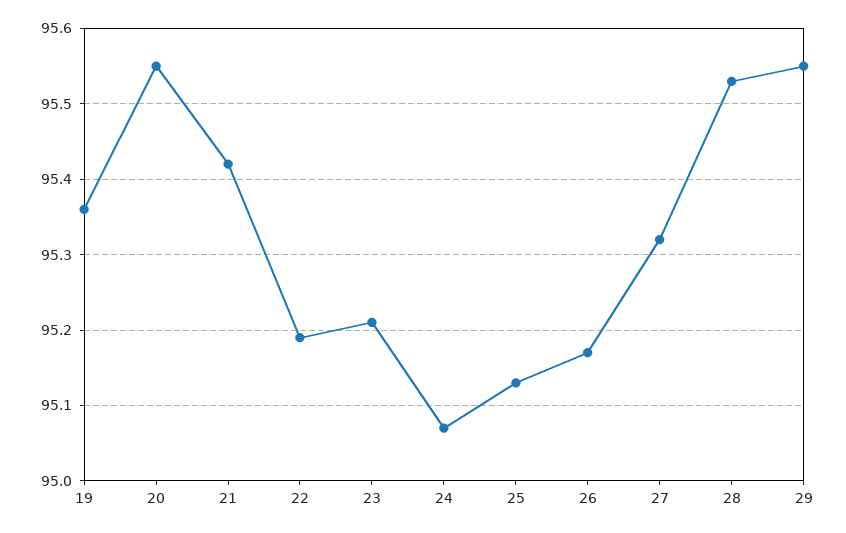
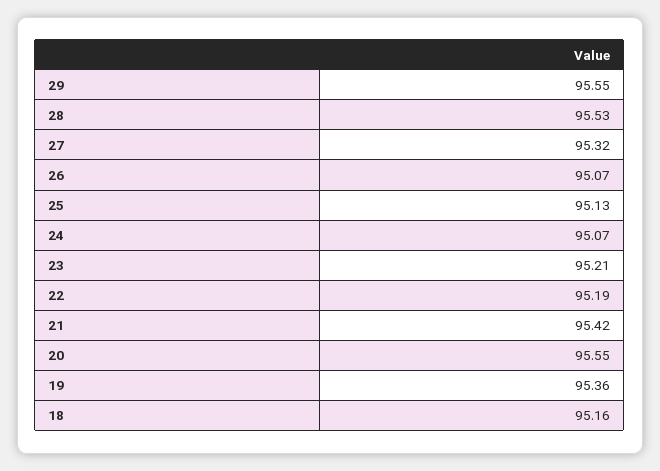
  {
    "19": 95.36,
    "20": 95.55,
    "21": 95.42,
    "22": 95.19,
    "23": 95.21,
    "24": 95.07,
    "25": 95.13,
-   "26": 95.17,
+   "26": 95.07,
    "27": 95.32,
    "28": 95.53,
-   "29": 95.55
+   "29": 95.55,
+   "18": 95.16
  }

